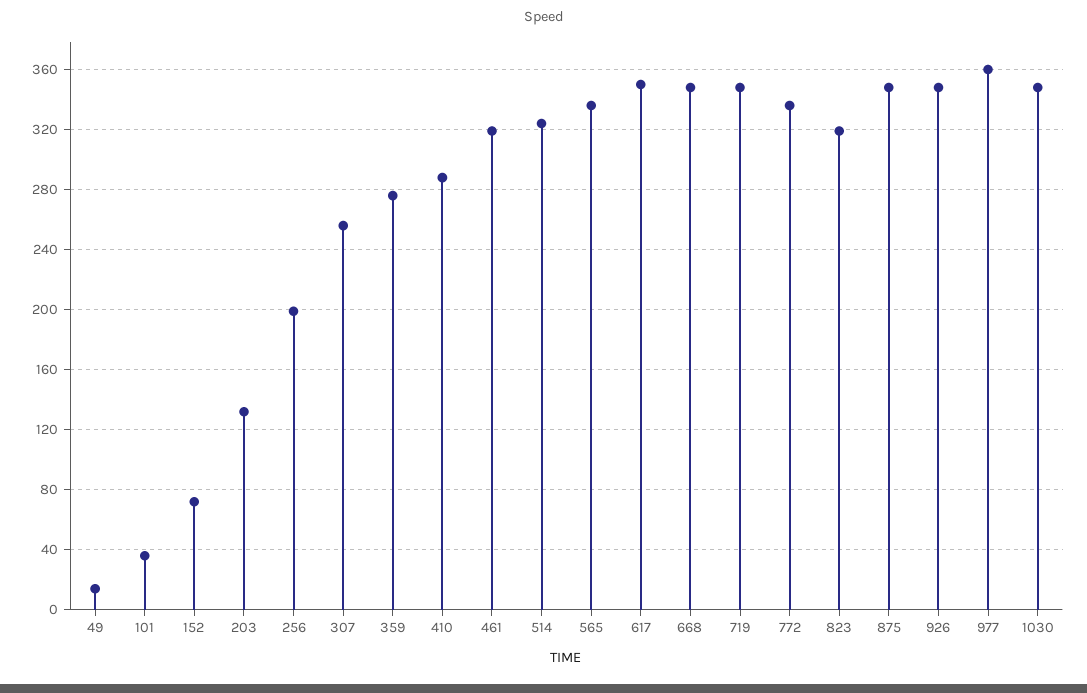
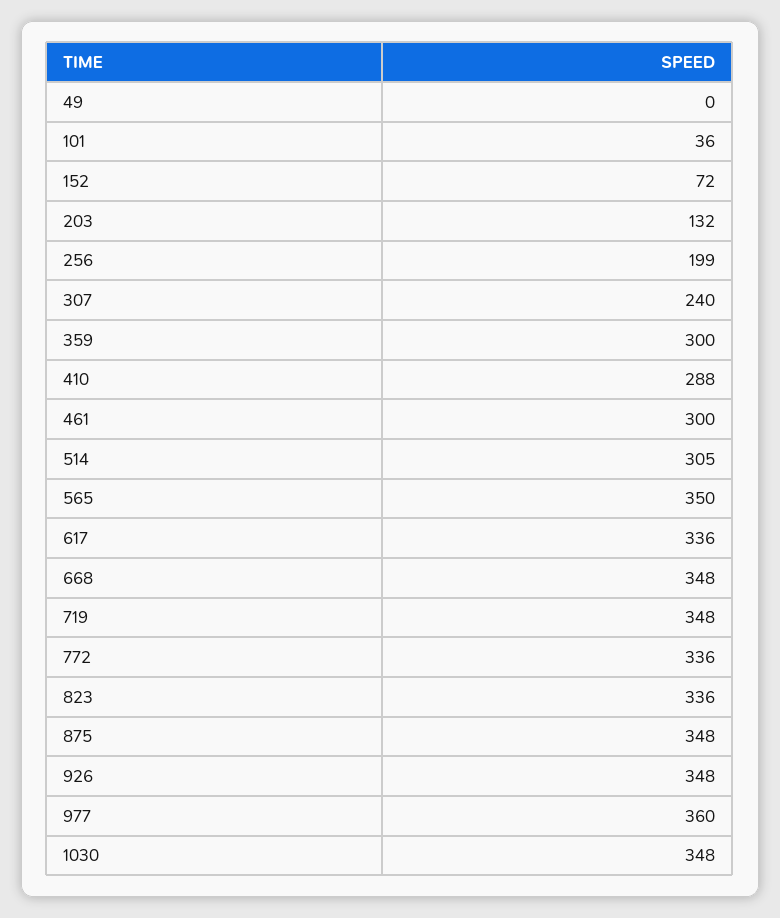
  {
-   "49": 15,
+   "49": 0,
    "101": 36,
    "152": 72,
    "203": 132,
    "256": 199,
-   "307": 255,
+   "307": 240,
-   "359": 275,
+   "359": 300,
    "410": 288,
-   "461": 320,
+   "461": 300,
-   "514": 325,
+   "514": 305,
-   "565": 335,
+   "565": 350,
-   "617": 350,
+   "617": 336,
    "668": 348,
    "719": 348,
    "772": 336,
-   "823": 320,
+   "823": 336,
    "875": 348,
    "926": 348,
    "977": 360,
    "1030": 348
  }

